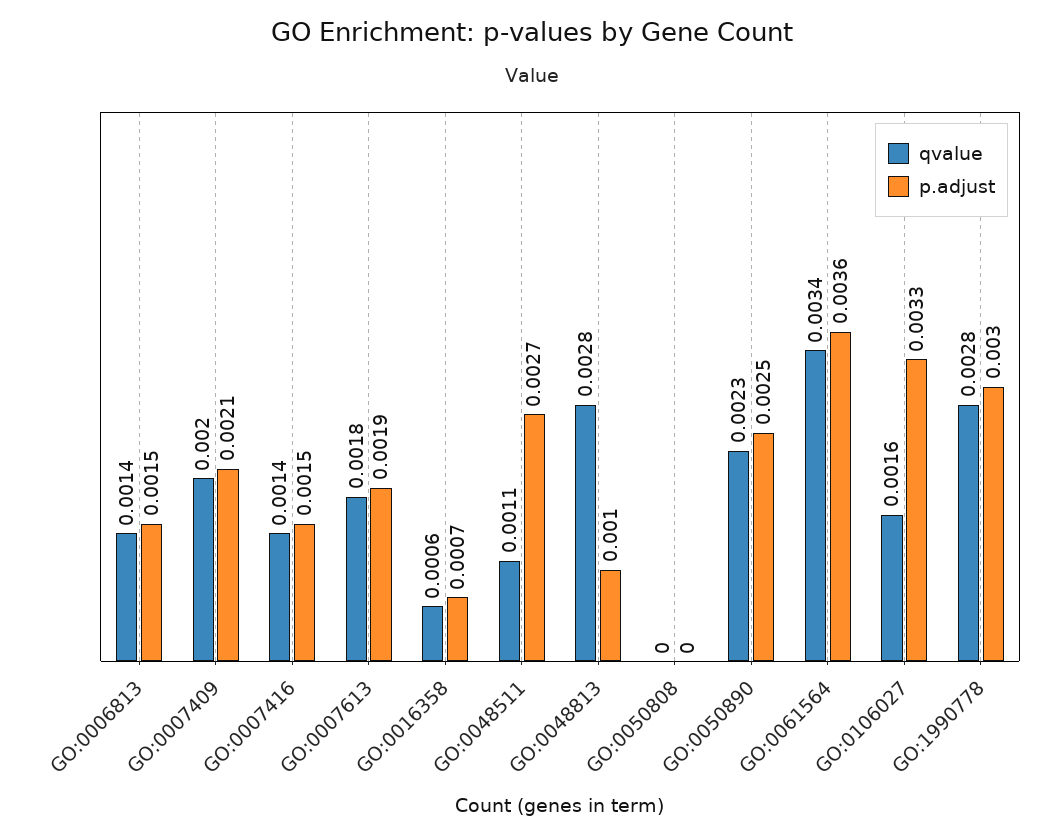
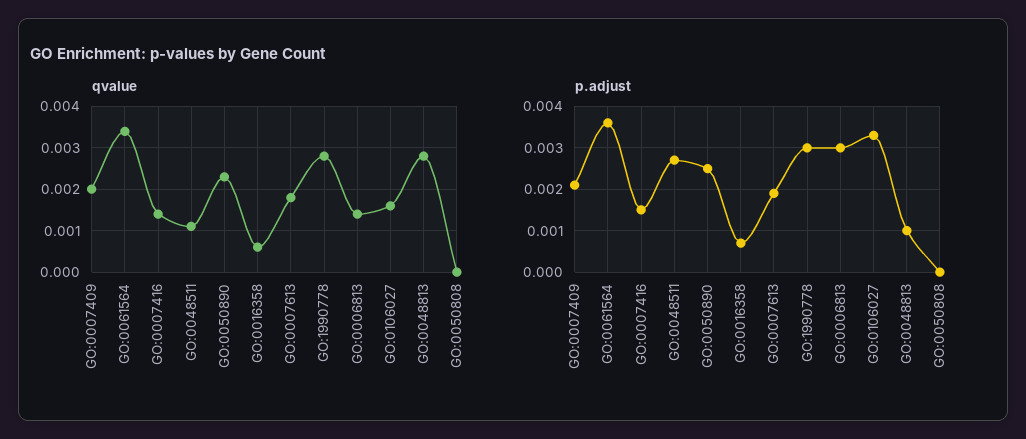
  {
    "qvalue": {
      "GO:0006813": 0.0014,
      "GO:0007409": 0.002,
      "GO:0007416": 0.0014,
      "GO:0007613": 0.0018,
      "GO:0016358": 0.0006,
      "GO:0048511": 0.0011,
      "GO:0048813": 0.0028,
      "GO:0050808": 0,
      "GO:0050890": 0.0023,
      "GO:0061564": 0.0034,
      "GO:0106027": 0.0016,
      "GO:1990778": 0.0028
    },
    "p.adjust": {
-     "GO:0006813": 0.0015,
+     "GO:0006813": 0.003,
      "GO:0007409": 0.0021,
      "GO:0007416": 0.0015,
      "GO:0007613": 0.0019,
      "GO:0016358": 0.0007,
      "GO:0048511": 0.0027,
      "GO:0048813": 0.001,
      "GO:0050808": 0,
      "GO:0050890": 0.0025,
      "GO:0061564": 0.0036,
      "GO:0106027": 0.0033,
      "GO:1990778": 0.003
    }
  }

